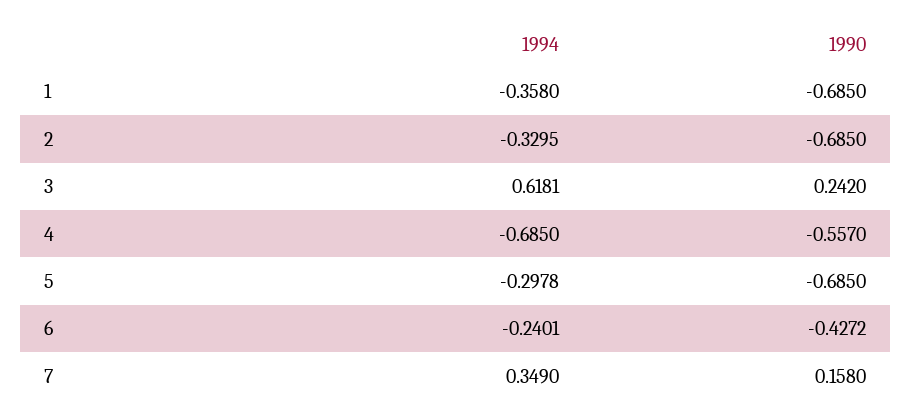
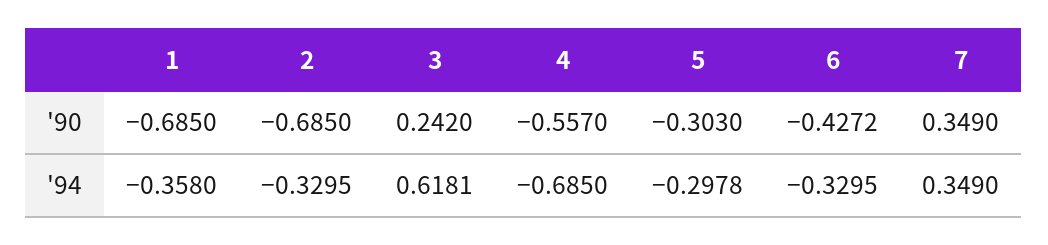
  {
    "1994": {
      "1": -0.358,
      "2": -0.3295,
      "3": 0.6181,
      "4": -0.685,
      "5": -0.2978,
-     "6": -0.2401,
+     "6": -0.3295,
      "7": 0.349
    },
    "1990": {
      "1": -0.685,
      "2": -0.685,
      "3": 0.242,
      "4": -0.557,
-     "5": -0.685,
+     "5": -0.303,
      "6": -0.4272,
-     "7": 0.158
+     "7": 0.349
    }
  }

